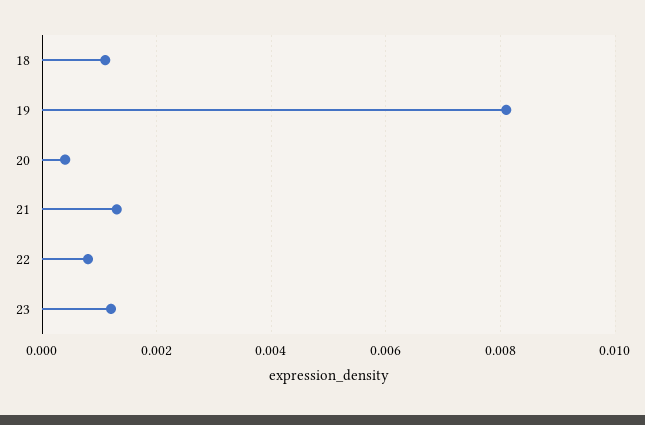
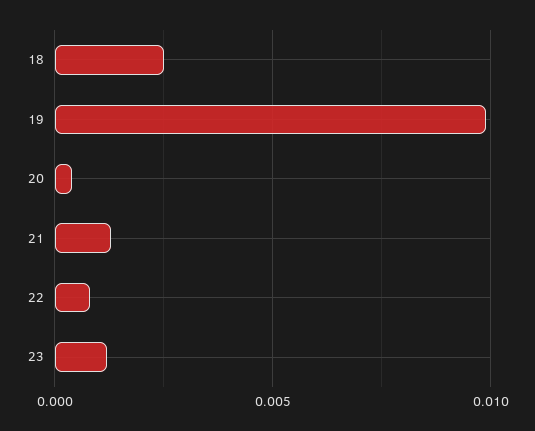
  {
-   "18": 0.001,
+   "18": 0.0025,
-   "19": 0.008,
+   "19": 0.01,
    "20": 0.0005,
    "21": 0.0015,
    "22": 0.001,
    "23": 0.001
  }

